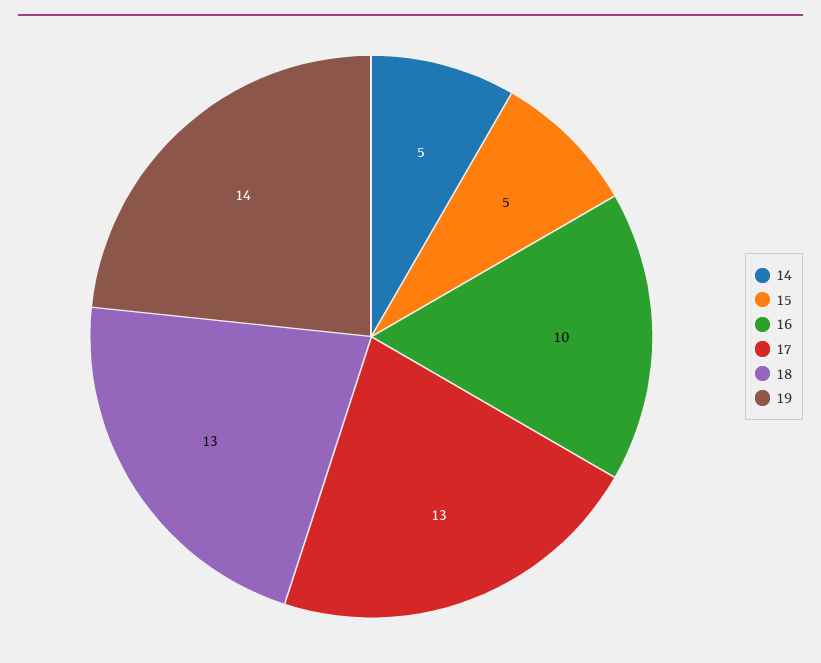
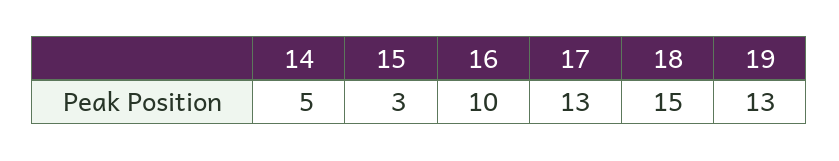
  {
    "14": 5,
-   "15": 5,
+   "15": 3,
    "16": 10,
    "17": 13,
-   "18": 13,
+   "18": 15,
-   "19": 14
+   "19": 13
  }

